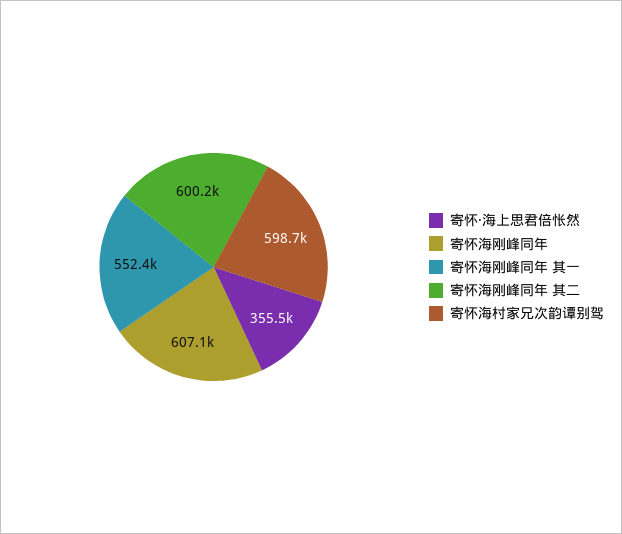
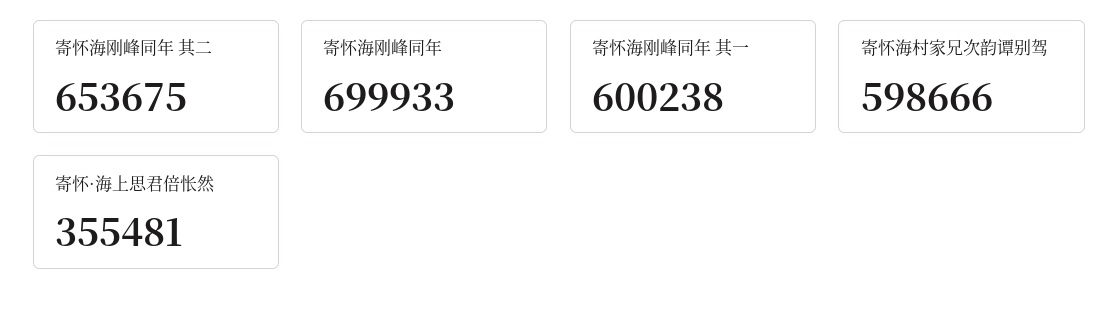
  {
    "寄怀·海上思君倍怅然": 355481,
-   "寄怀海刚峰同年": 607100,
+   "寄怀海刚峰同年": 699933,
-   "寄怀海刚峰同年 其一": 552400,
+   "寄怀海刚峰同年 其一": 600238,
-   "寄怀海刚峰同年 其二": 600200,
+   "寄怀海刚峰同年 其二": 653675,
    "寄怀海村家兄次韵谭别驾": 598666
  }

